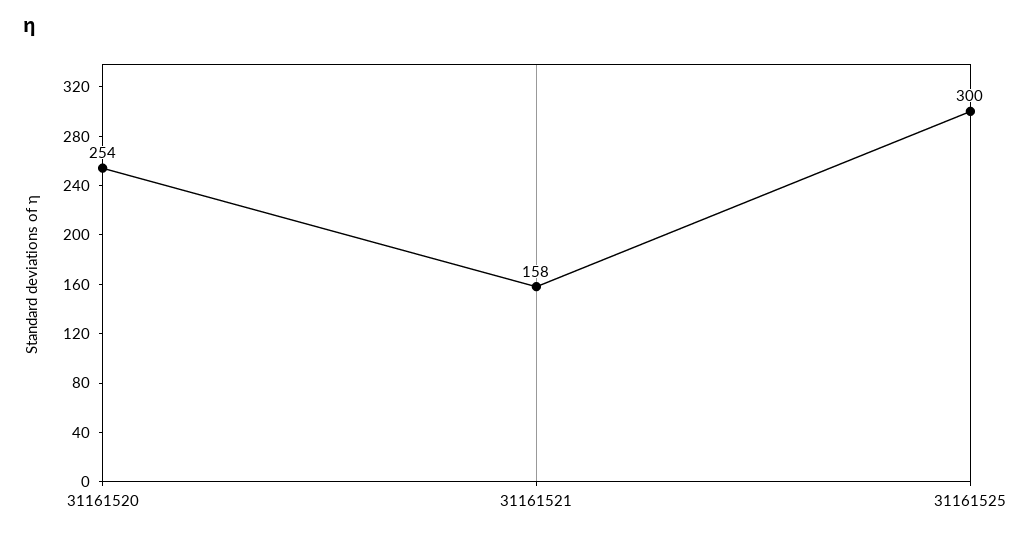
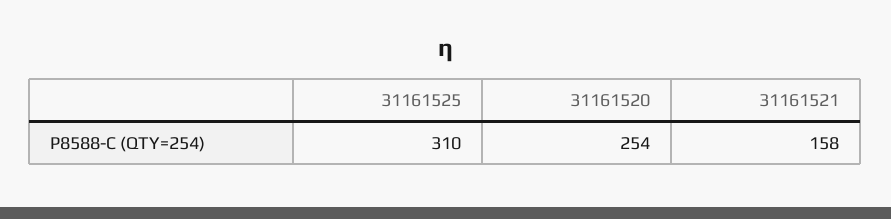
  {
    "31161520": 254,
    "31161521": 158,
-   "31161525": 300
+   "31161525": 310
  }

